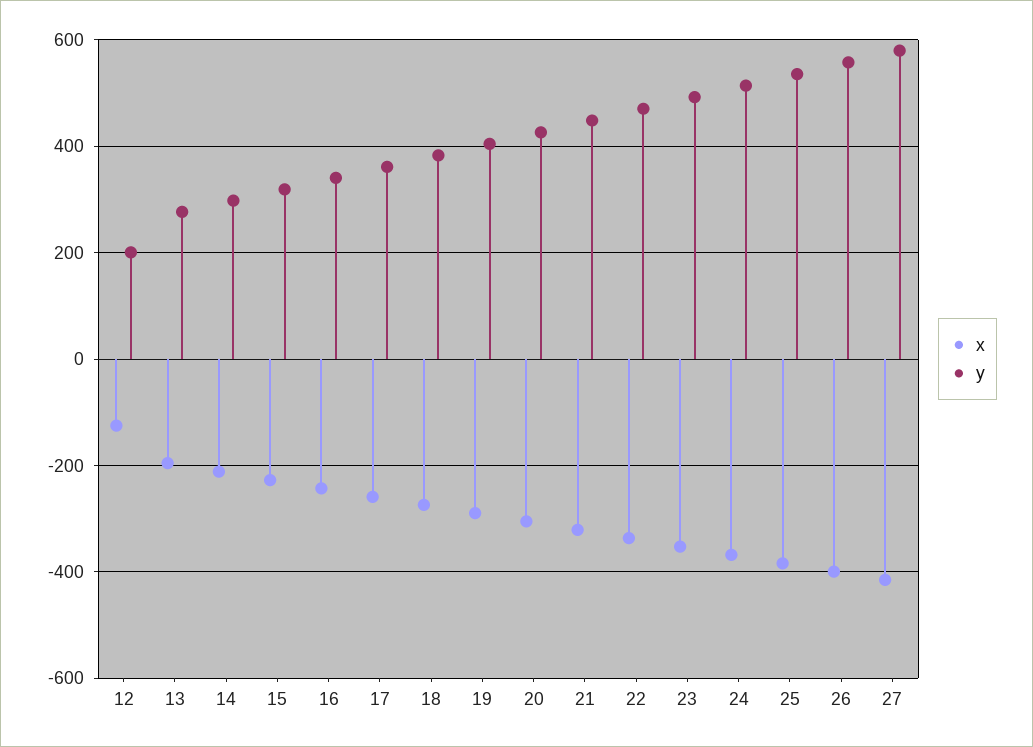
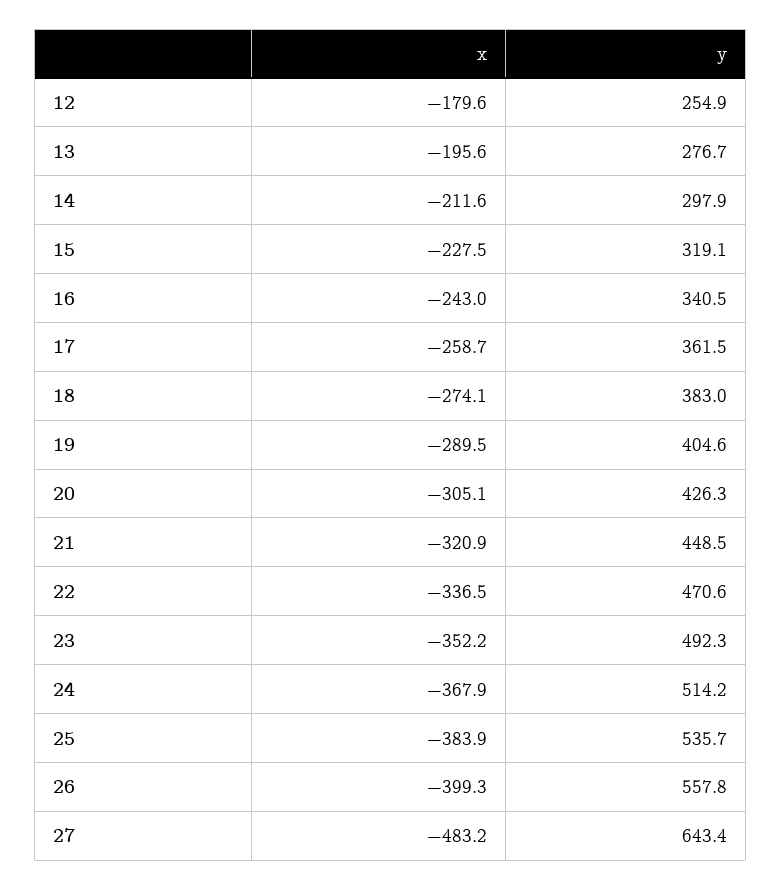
  {
    "x": {
-     "12": -120,
+     "12": -179.6,
      "13": -195.6,
      "14": -211.6,
      "15": -227.5,
      "16": -243,
      "17": -258.7,
      "18": -274.1,
      "19": -289.5,
      "20": -305.1,
      "21": -320.9,
      "22": -336.5,
      "23": -352.2,
      "24": -367.9,
      "25": -383.9,
      "26": -399.3,
-     "27": -420
+     "27": -483.2
    },
    "y": {
-     "12": 200,
+     "12": 254.9,
      "13": 276.7,
      "14": 297.9,
      "15": 319.1,
      "16": 340.5,
      "17": 361.5,
      "18": 383,
      "19": 404.6,
      "20": 426.3,
      "21": 448.5,
      "22": 470.6,
      "23": 492.3,
      "24": 514.2,
      "25": 535.7,
      "26": 557.8,
-     "27": 580
+     "27": 643.4
    }
  }

